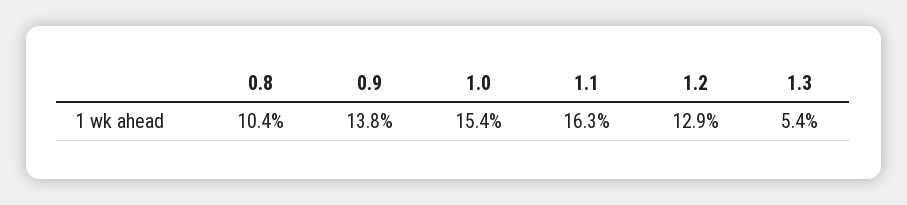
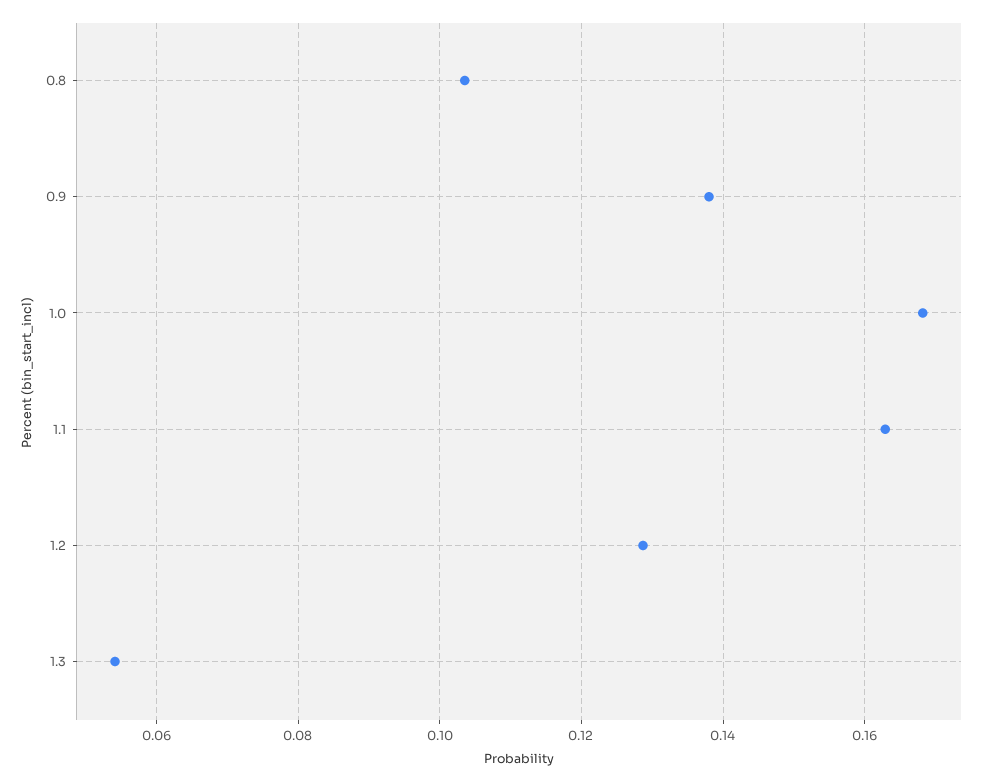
  {
    "0.8": 0.104,
    "0.9": 0.138,
-   "1.0": 0.154,
+   "1.0": 0.168,
    "1.1": 0.163,
    "1.2": 0.129,
    "1.3": 0.054
  }

